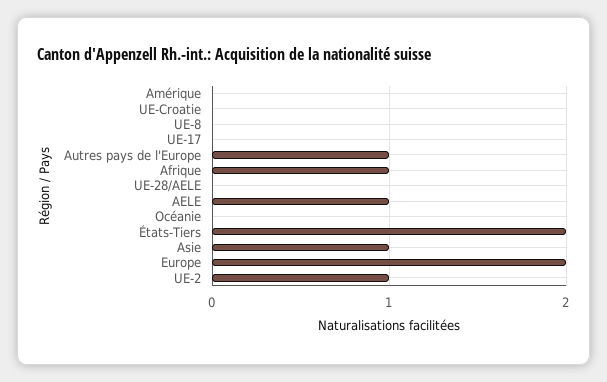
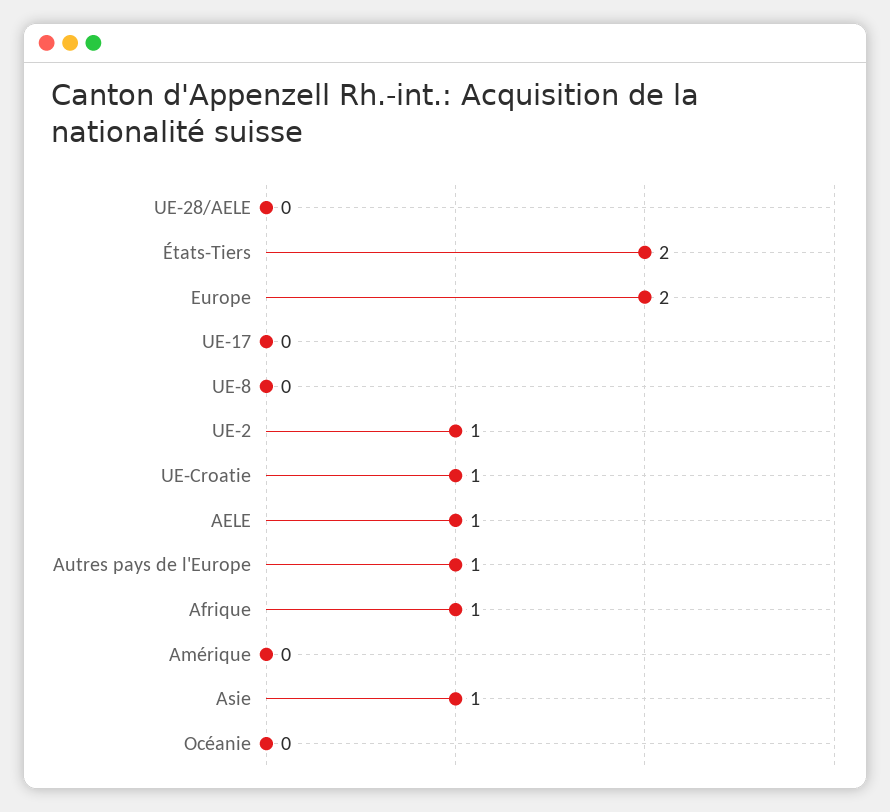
  {
    "Amérique": 0,
-   "UE-Croatie": 0,
+   "UE-Croatie": 1,
    "UE-8": 0,
    "UE-17": 0,
    "Autres pays de l'Europe": 1,
    "Afrique": 1,
    "UE-28/AELE": 0,
    "AELE": 1,
    "Océanie": 0,
    "États-Tiers": 2,
    "Asie": 1,
    "Europe": 2,
    "UE-2": 1
  }

